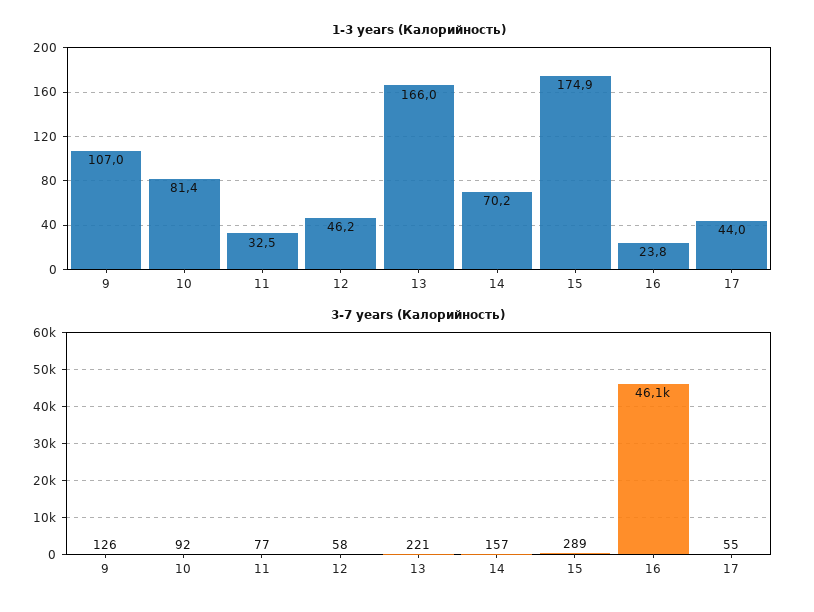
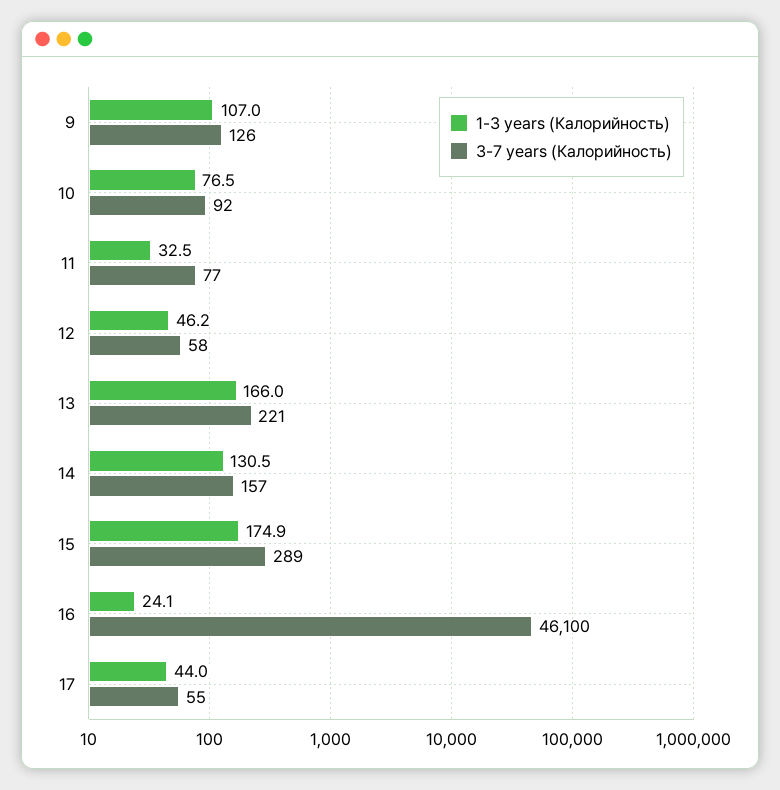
  {
    "1-3 years (Калорийность)": {
      "9": 107,
-     "10": 81.4,
+     "10": 76.5,
      "11": 32.5,
      "12": 46.2,
      "13": 166,
-     "14": 70.2,
+     "14": 130.5,
      "15": 174.9,
-     "16": 23.8,
+     "16": 24.1,
      "17": 44
    },
    "3-7 years (Калорийность)": {
      "9": 126,
      "10": 92,
      "11": 77,
      "12": 58,
      "13": 221,
      "14": 157,
      "15": 289,
      "16": 46100,
      "17": 55
    }
  }

